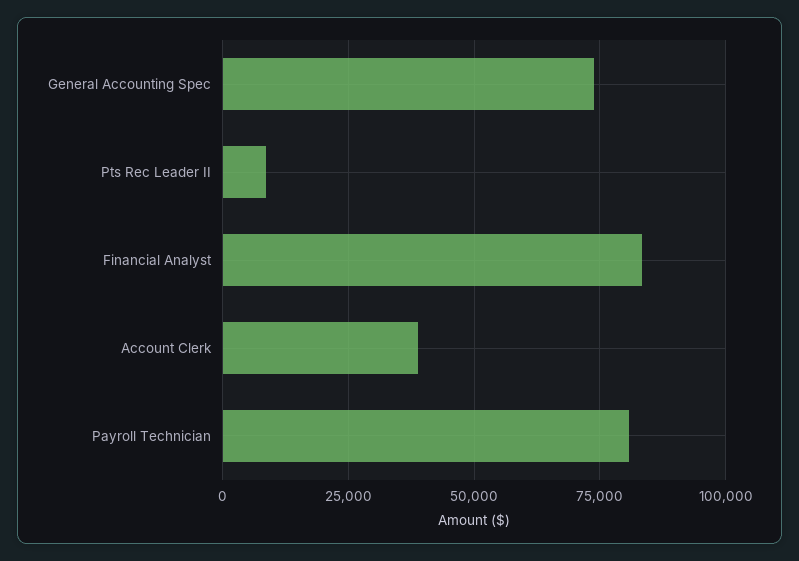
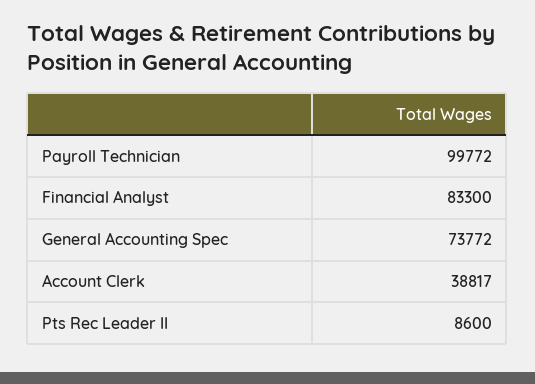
  {
    "General Accounting Spec": 73772,
    "Pts Rec Leader II": 8600,
    "Financial Analyst": 83300,
    "Account Clerk": 38817,
-   "Payroll Technician": 80000
+   "Payroll Technician": 99772
  }

